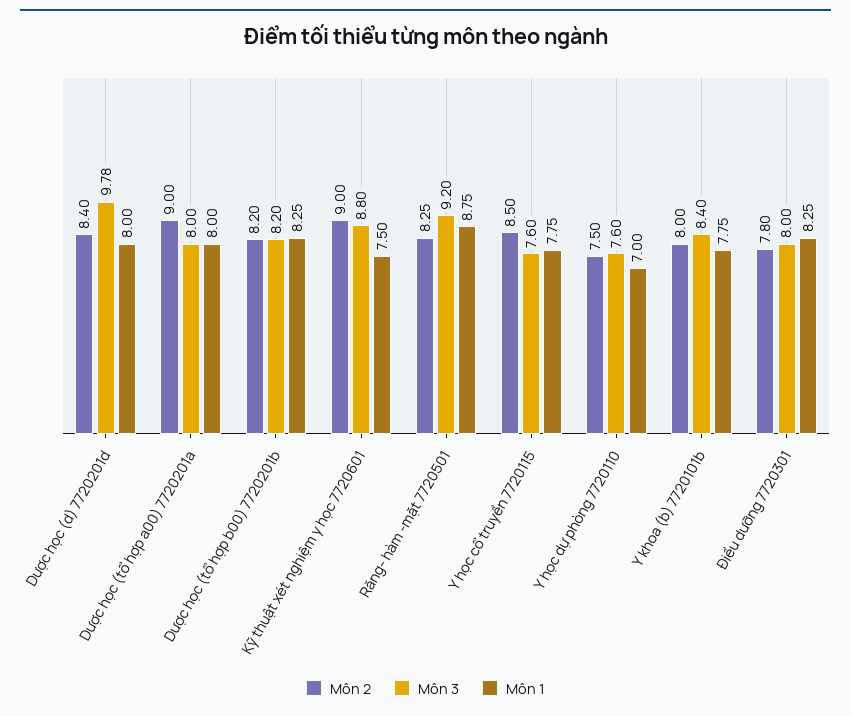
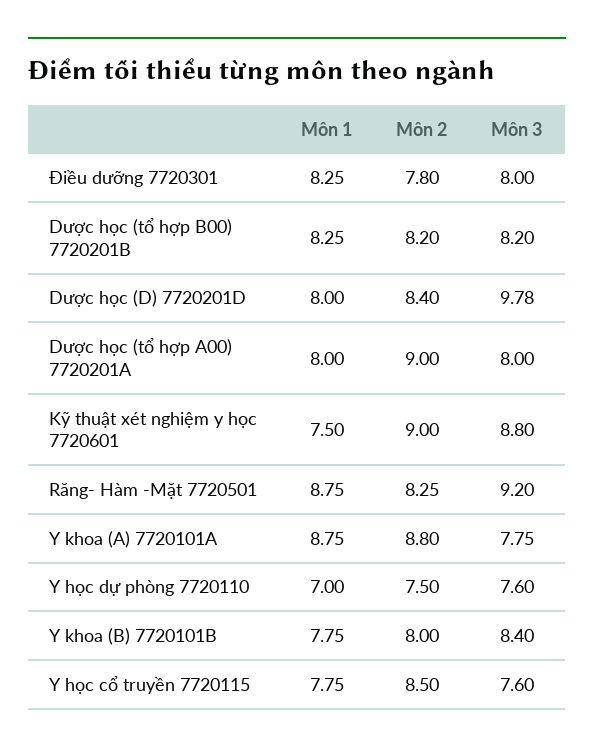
  {
    "Môn 2": {
      "Dược học (d) 7720201d": 8.4,
      "Dược học (tổ hợp a00) 7720201a": 9,
      "Dược học (tổ hợp b00) 7720201b": 8.2,
      "Kỹ thuật xét nghiệm y học 7720601": 9,
      "Răng- hàm -mặt 7720501": 8.25,
      "Y học cổ truyền 7720115": 8.5,
      "Y học dự phòng 7720110": 7.5,
      "Y khoa (b) 7720101b": 8,
-     "Điều dưỡng 7720301": 7.8
+     "Điều dưỡng 7720301": 7.8,
+     "Y khoa (A) 7720101A": 8.8
    },
    "Môn 3": {
      "Dược học (d) 7720201d": 9.78,
      "Dược học (tổ hợp a00) 7720201a": 8,
      "Dược học (tổ hợp b00) 7720201b": 8.2,
      "Kỹ thuật xét nghiệm y học 7720601": 8.8,
      "Răng- hàm -mặt 7720501": 9.2,
      "Y học cổ truyền 7720115": 7.6,
      "Y học dự phòng 7720110": 7.6,
      "Y khoa (b) 7720101b": 8.4,
-     "Điều dưỡng 7720301": 8
+     "Điều dưỡng 7720301": 8,
+     "Y khoa (A) 7720101A": 7.75
    },
    "Môn 1": {
      "Dược học (d) 7720201d": 8,
      "Dược học (tổ hợp a00) 7720201a": 8,
      "Dược học (tổ hợp b00) 7720201b": 8.25,
      "Kỹ thuật xét nghiệm y học 7720601": 7.5,
      "Răng- hàm -mặt 7720501": 8.75,
      "Y học cổ truyền 7720115": 7.75,
      "Y học dự phòng 7720110": 7,
      "Y khoa (b) 7720101b": 7.75,
-     "Điều dưỡng 7720301": 8.25
+     "Điều dưỡng 7720301": 8.25,
+     "Y khoa (A) 7720101A": 8.75
    }
  }

